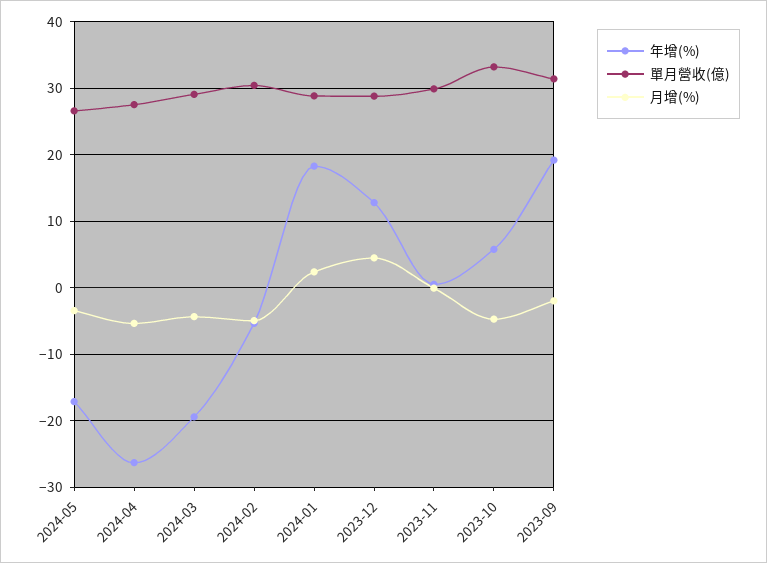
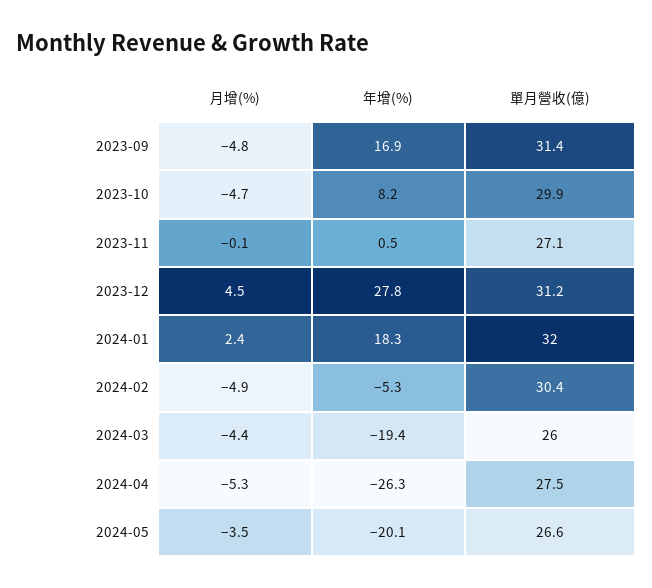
  {
    "年增(%)": {
-     "2024-05": -17,
+     "2024-05": -20.1,
      "2024-04": -26.3,
      "2024-03": -19.4,
      "2024-02": -5.3,
      "2024-01": 18.3,
-     "2023-12": 13,
+     "2023-12": 27.8,
      "2023-11": 0.5,
-     "2023-10": 6,
+     "2023-10": 8.2,
-     "2023-09": 19
+     "2023-09": 16.9
    },
    "單月營收(億)": {
      "2024-05": 26.6,
      "2024-04": 27.5,
-     "2024-03": 29,
+     "2024-03": 26,
      "2024-02": 30.4,
-     "2024-01": 29,
+     "2024-01": 32,
-     "2023-12": 29,
+     "2023-12": 31.2,
-     "2023-11": 30,
+     "2023-11": 27.1,
-     "2023-10": 33,
+     "2023-10": 29.9,
      "2023-09": 31.4
    },
    "月增(%)": {
      "2024-05": -3.5,
      "2024-04": -5.3,
      "2024-03": -4.4,
      "2024-02": -4.9,
      "2024-01": 2.4,
      "2023-12": 4.5,
      "2023-11": -0.1,
      "2023-10": -4.7,
-     "2023-09": -2
+     "2023-09": -4.8
    }
  }

